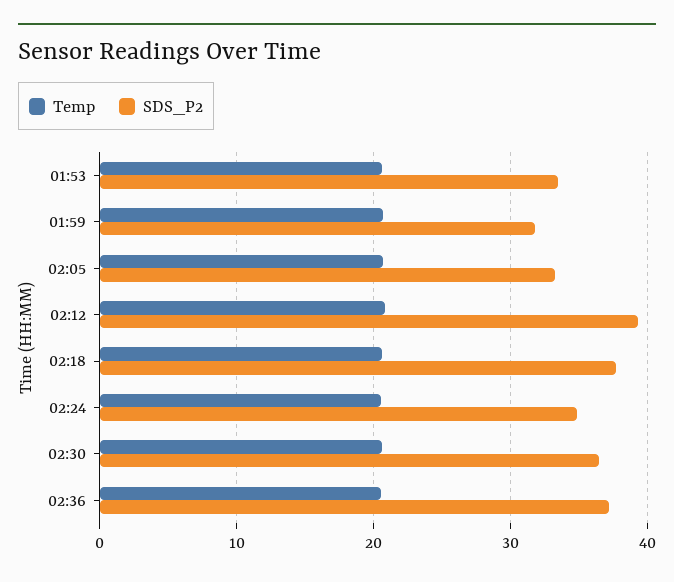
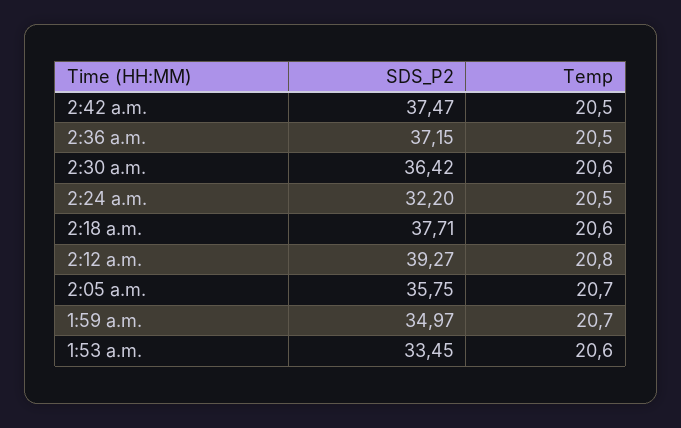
  {
    "Temp": {
      "01:53": 20.6,
      "01:59": 20.7,
      "02:05": 20.7,
      "02:12": 20.8,
      "02:18": 20.6,
      "02:24": 20.5,
      "02:30": 20.6,
-     "02:36": 20.5
+     "02:36": 20.5,
+     "2:42 a.m.": 20.5
    },
    "SDS_P2": {
      "01:53": 33.45,
-     "01:59": 32,
+     "01:59": 34.97,
-     "02:05": 33,
+     "02:05": 35.75,
      "02:12": 39.27,
      "02:18": 37.71,
-     "02:24": 35,
+     "02:24": 32.2,
      "02:30": 36.42,
-     "02:36": 37.15
+     "02:36": 37.15,
+     "2:42 a.m.": 37.47
    }
  }

